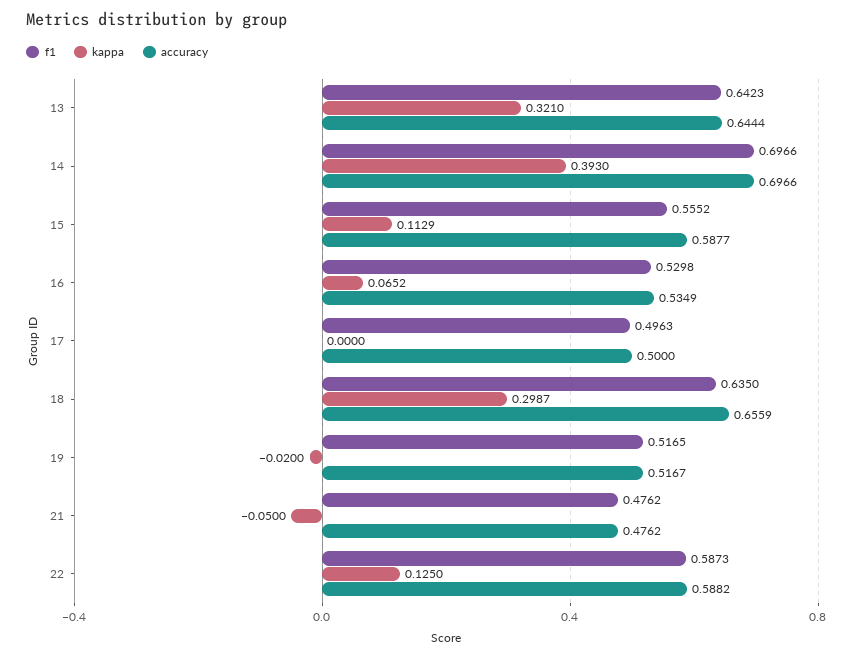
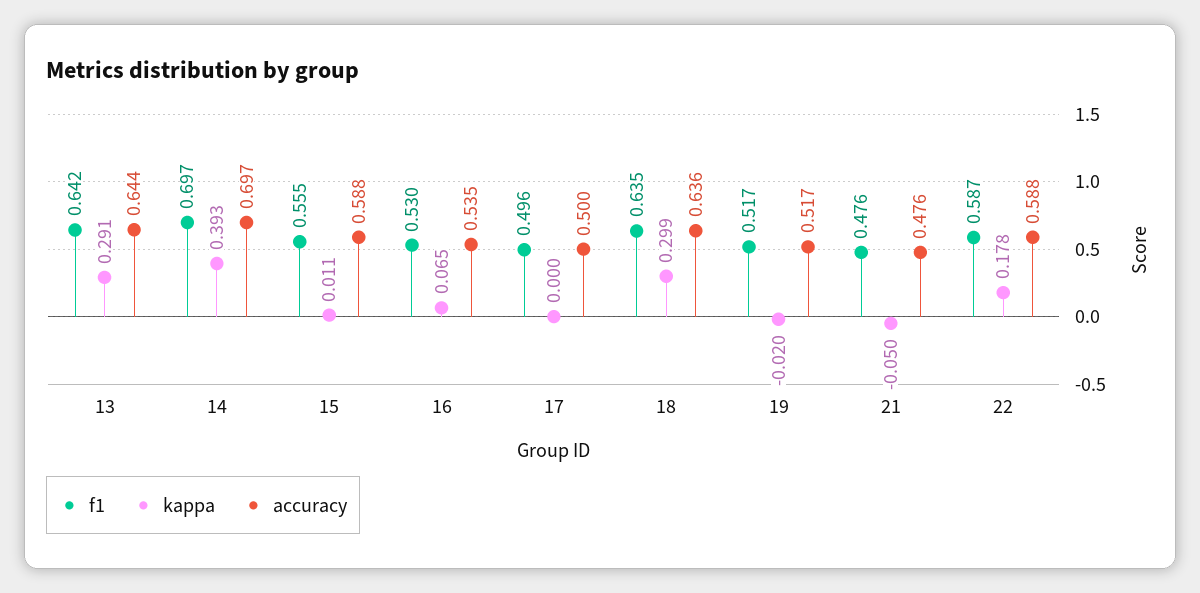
  {
    "f1": {
      "13": 0.6423,
      "14": 0.6966,
      "15": 0.5552,
      "16": 0.5298,
      "17": 0.4963,
      "18": 0.635,
      "19": 0.5165,
      "21": 0.4762,
      "22": 0.5873
    },
    "kappa": {
-     "13": 0.321,
+     "13": 0.291,
      "14": 0.393,
-     "15": 0.1129,
+     "15": 0.011,
      "16": 0.0652,
      "17": 0,
      "18": 0.2987,
      "19": -0.02,
      "21": -0.05,
-     "22": 0.125
+     "22": 0.178
    },
    "accuracy": {
      "13": 0.6444,
      "14": 0.6966,
      "15": 0.5877,
      "16": 0.5349,
      "17": 0.5,
-     "18": 0.6559,
+     "18": 0.636,
      "19": 0.5167,
      "21": 0.4762,
      "22": 0.5882
    }
  }

